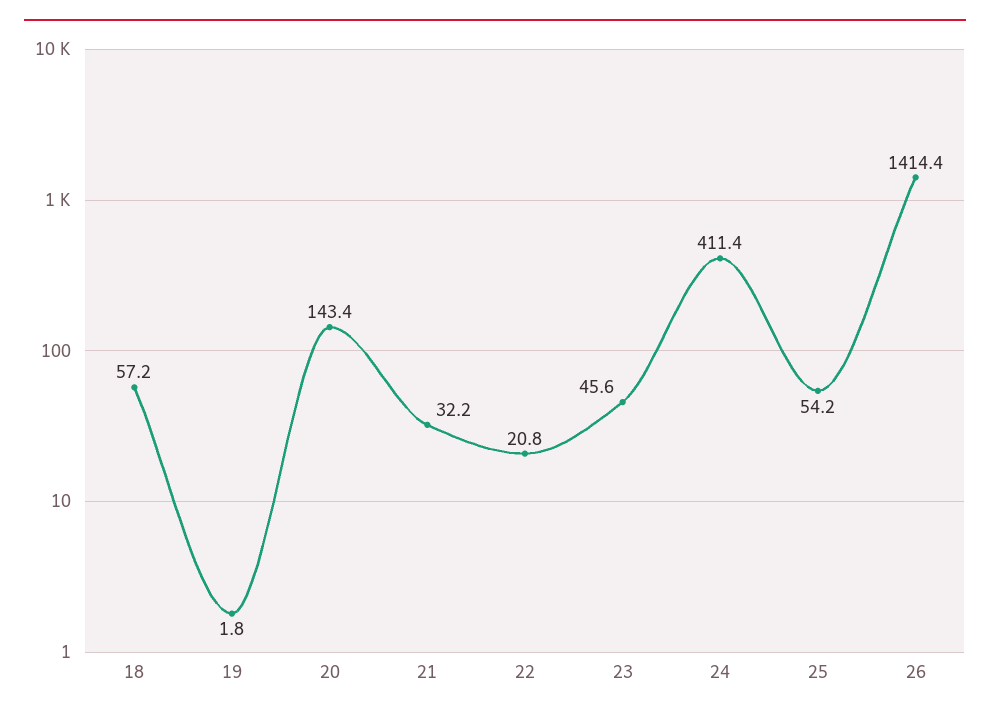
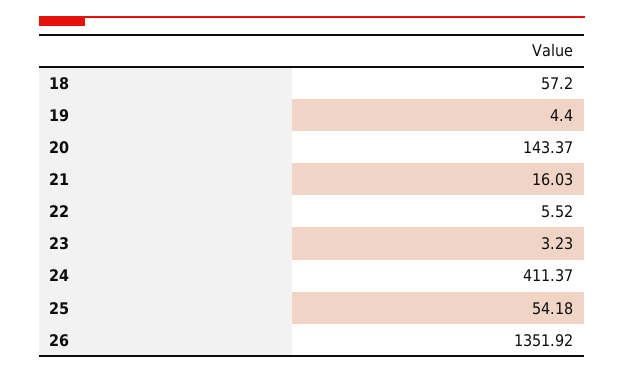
  {
    "18": 57.2,
-   "19": 1.8,
+   "19": 4.4,
    "20": 143.37,
-   "21": 32.2,
+   "21": 16.03,
-   "22": 20.8,
+   "22": 5.52,
-   "23": 45.6,
+   "23": 3.23,
    "24": 411.37,
    "25": 54.18,
-   "26": 1414.4
+   "26": 1351.92
  }

